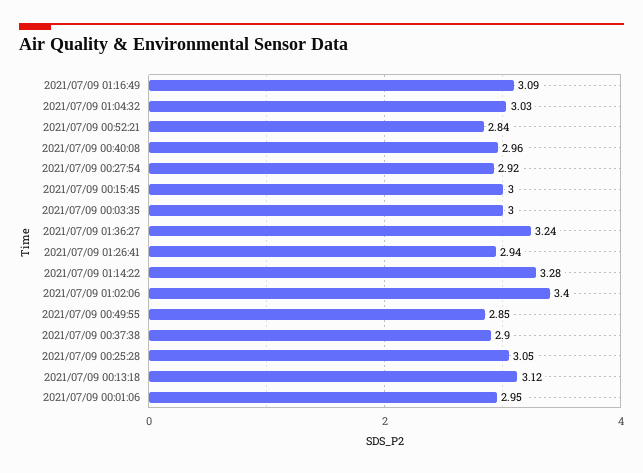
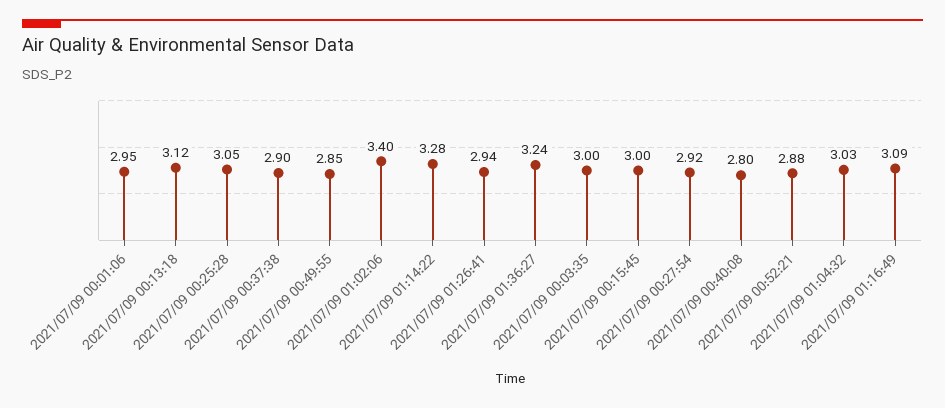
  {
    "2021/07/09 01:16:49": 3.09,
    "2021/07/09 01:04:32": 3.03,
-   "2021/07/09 00:52:21": 2.84,
+   "2021/07/09 00:52:21": 2.88,
-   "2021/07/09 00:40:08": 2.96,
+   "2021/07/09 00:40:08": 2.8,
    "2021/07/09 00:27:54": 2.92,
    "2021/07/09 00:15:45": 3,
    "2021/07/09 00:03:35": 3,
    "2021/07/09 01:36:27": 3.24,
    "2021/07/09 01:26:41": 2.94,
    "2021/07/09 01:14:22": 3.28,
    "2021/07/09 01:02:06": 3.4,
    "2021/07/09 00:49:55": 2.85,
    "2021/07/09 00:37:38": 2.9,
    "2021/07/09 00:25:28": 3.05,
    "2021/07/09 00:13:18": 3.12,
    "2021/07/09 00:01:06": 2.95
  }

